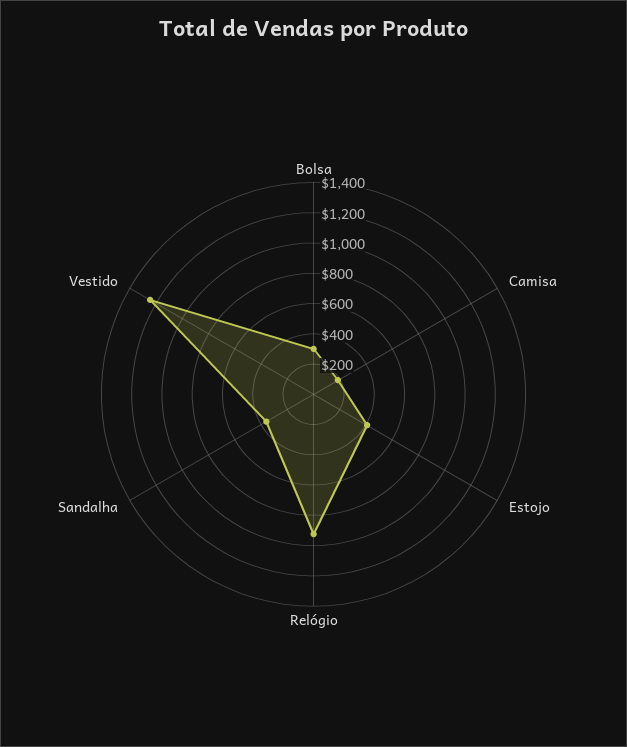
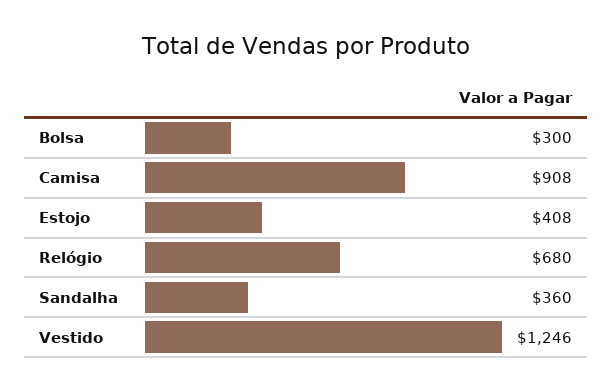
  {
    "Bolsa": 300,
-   "Camisa": 200,
+   "Camisa": 908,
    "Estojo": 408,
-   "Relógio": 900,
+   "Relógio": 680,
    "Sandalha": 360,
    "Vestido": 1246
  }

